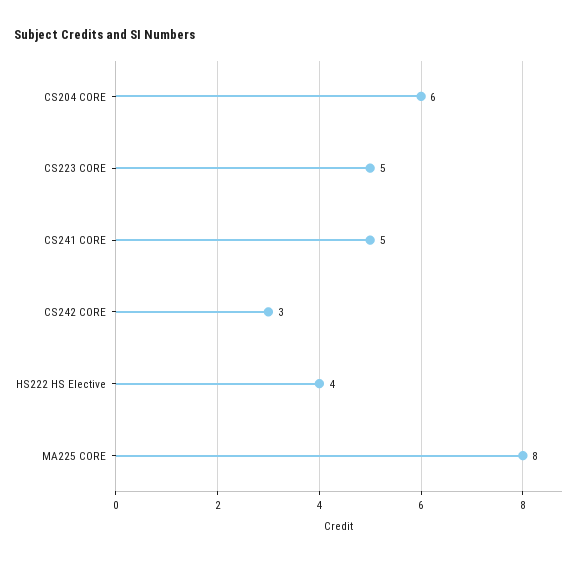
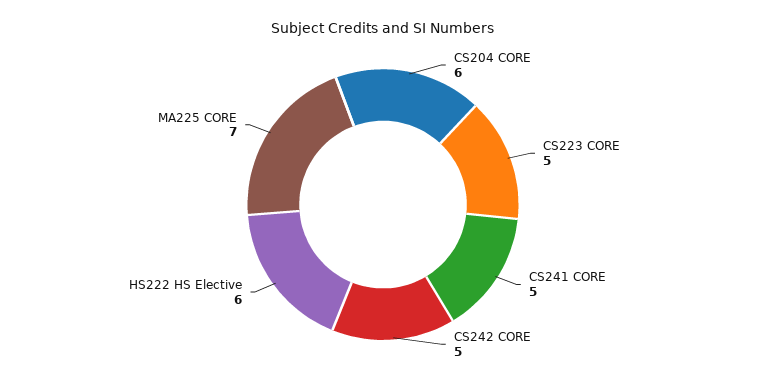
  {
    "CS204 CORE": 6,
    "CS223 CORE": 5,
    "CS241 CORE": 5,
-   "CS242 CORE": 3,
+   "CS242 CORE": 5,
-   "HS222 HS Elective": 4,
+   "HS222 HS Elective": 6,
-   "MA225 CORE": 8
+   "MA225 CORE": 7
  }

